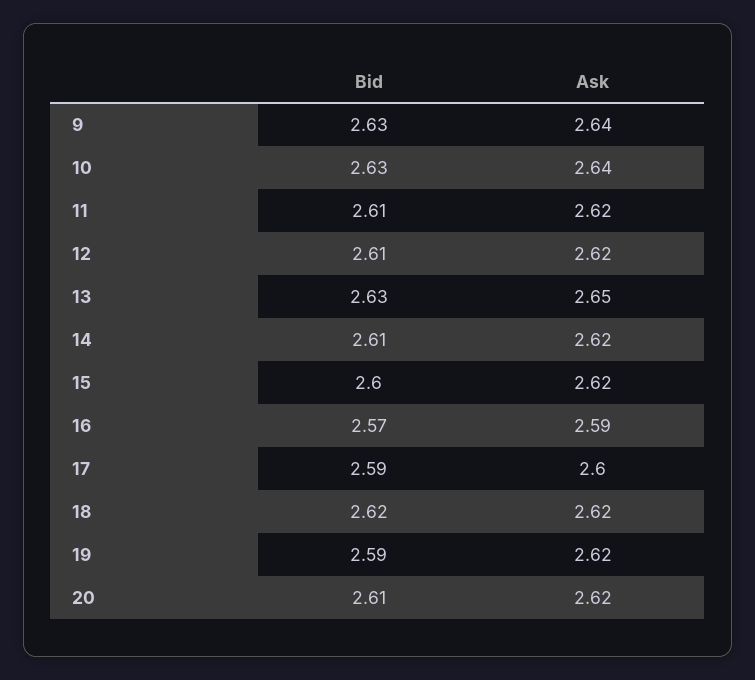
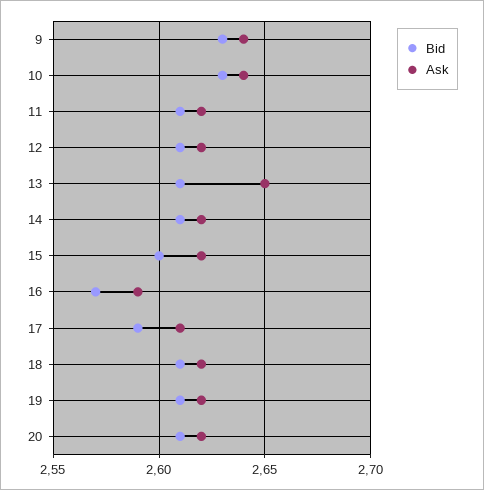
  {
    "Bid": {
      "9": 2.63,
      "10": 2.63,
      "11": 2.61,
      "12": 2.61,
-     "13": 2.63,
+     "13": 2.61,
      "14": 2.61,
      "15": 2.6,
      "16": 2.57,
      "17": 2.59,
-     "18": 2.62,
+     "18": 2.61,
-     "19": 2.59,
+     "19": 2.61,
      "20": 2.61
    },
    "Ask": {
      "9": 2.64,
      "10": 2.64,
      "11": 2.62,
      "12": 2.62,
      "13": 2.65,
      "14": 2.62,
      "15": 2.62,
      "16": 2.59,
-     "17": 2.6,
+     "17": 2.61,
      "18": 2.62,
      "19": 2.62,
      "20": 2.62
    }
  }

